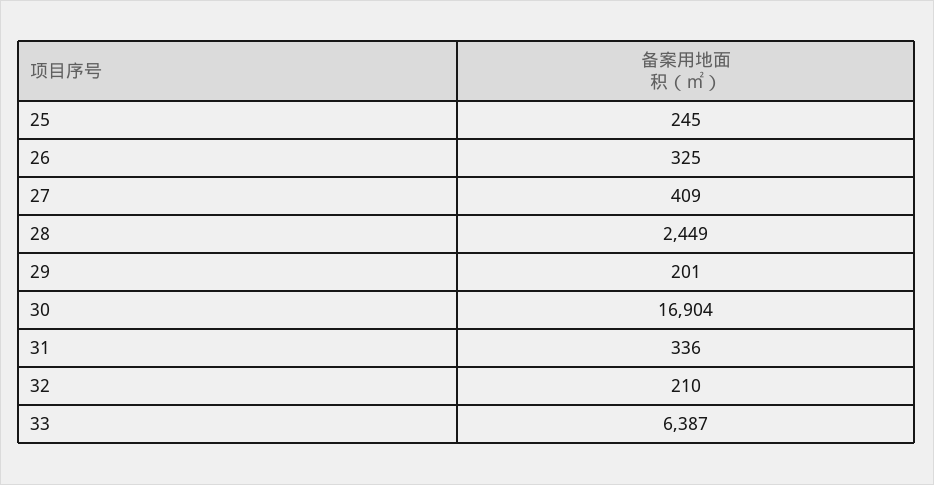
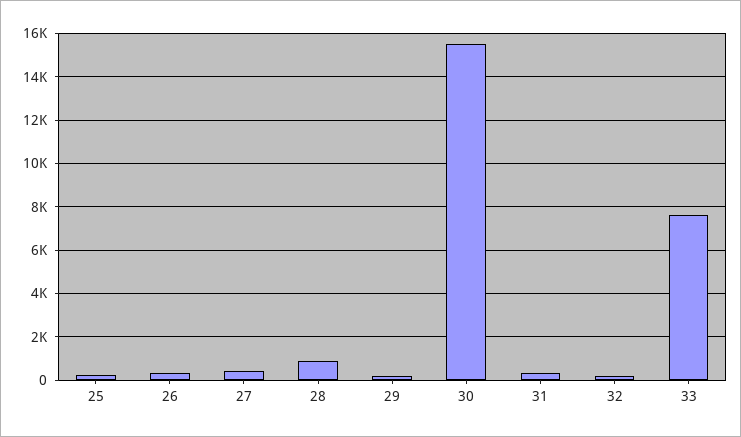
  {
    "25": 245,
    "26": 325,
    "27": 409,
-   "28": 2449,
+   "28": 1000,
    "29": 201,
-   "30": 16904,
+   "30": 15500,
    "31": 336,
    "32": 210,
-   "33": 6387
+   "33": 7500
  }

